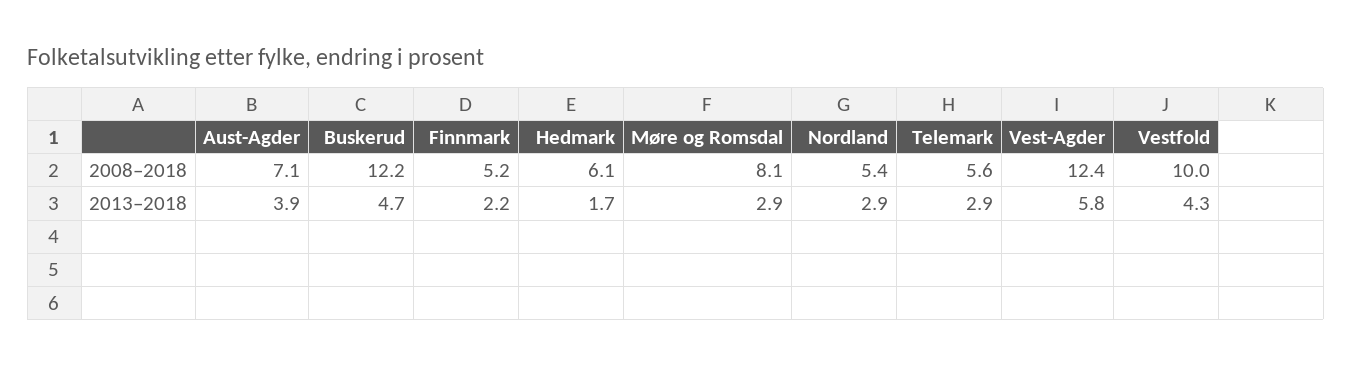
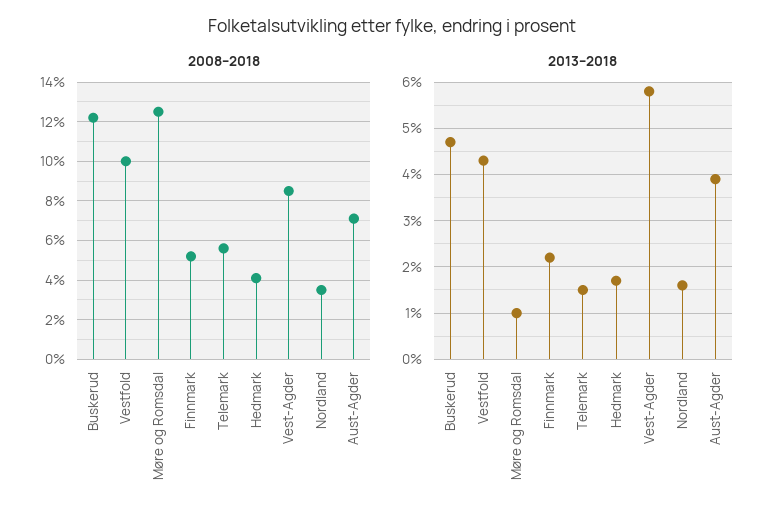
  {
    "2008–2018": {
      "Aust-Agder": 7.1,
      "Buskerud": 12.2,
      "Finnmark": 5.2,
-     "Hedmark": 6.1,
+     "Hedmark": 4,
-     "Møre og Romsdal": 8.1,
+     "Møre og Romsdal": 12.5,
-     "Nordland": 5.4,
+     "Nordland": 3.5,
      "Telemark": 5.6,
-     "Vest-Agder": 12.4,
+     "Vest-Agder": 8.5,
      "Vestfold": 10
    },
    "2013–2018": {
      "Aust-Agder": 3.9,
      "Buskerud": 4.7,
      "Finnmark": 2.2,
      "Hedmark": 1.7,
-     "Møre og Romsdal": 2.9,
+     "Møre og Romsdal": 1,
-     "Nordland": 2.9,
+     "Nordland": 1.5,
-     "Telemark": 2.9,
+     "Telemark": 1.5,
      "Vest-Agder": 5.8,
      "Vestfold": 4.3
    }
  }

